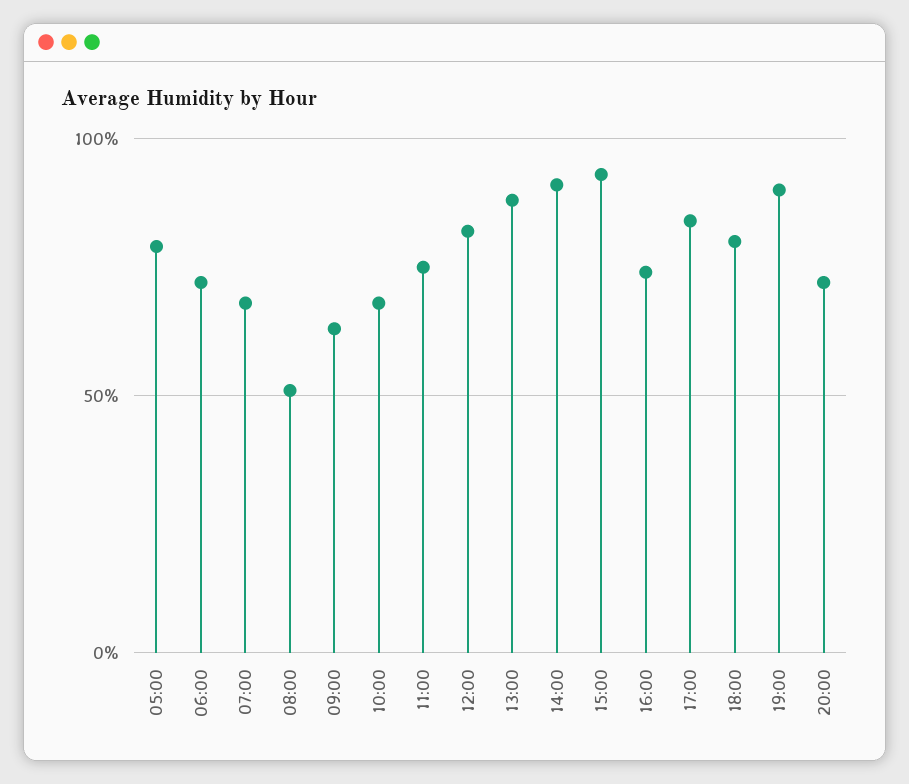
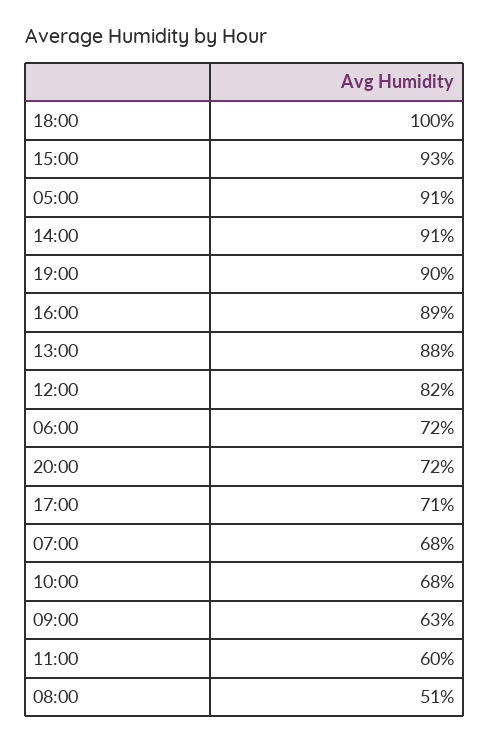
  {
-   "05:00": 80,
+   "05:00": 91,
    "06:00": 72,
    "07:00": 68,
    "08:00": 51,
    "09:00": 63,
    "10:00": 68,
-   "11:00": 75,
+   "11:00": 60,
    "12:00": 82,
    "13:00": 88,
    "14:00": 91,
    "15:00": 93,
-   "16:00": 75,
+   "16:00": 89,
-   "17:00": 85,
+   "17:00": 71,
-   "18:00": 80,
+   "18:00": 100,
    "19:00": 90,
    "20:00": 72
  }

